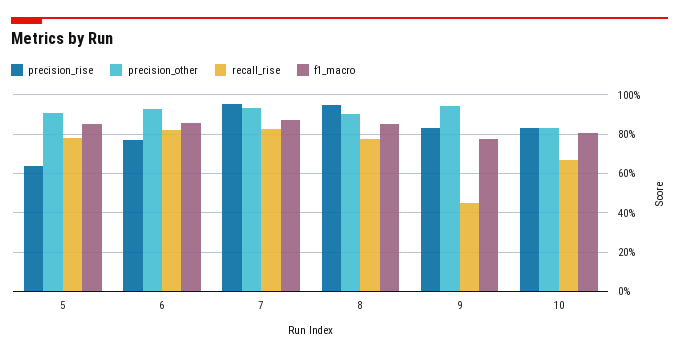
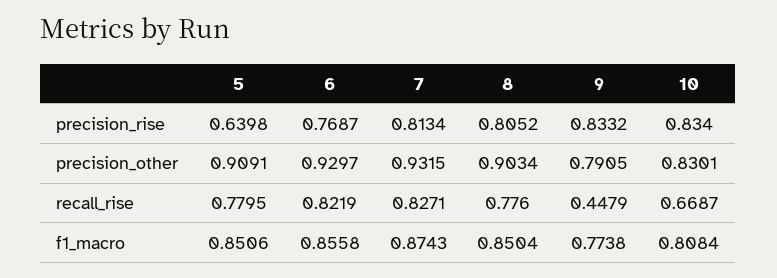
  {
    "precision_rise": {
      "5": 0.6398,
      "6": 0.7687,
-     "7": 0.95,
+     "7": 0.8134,
-     "8": 0.95,
+     "8": 0.8052,
      "9": 0.8332,
      "10": 0.834
    },
    "precision_other": {
      "5": 0.9091,
      "6": 0.9297,
      "7": 0.9315,
      "8": 0.9034,
-     "9": 0.95,
+     "9": 0.7905,
      "10": 0.8301
    },
    "recall_rise": {
      "5": 0.7795,
      "6": 0.8219,
      "7": 0.8271,
      "8": 0.776,
      "9": 0.4479,
      "10": 0.6687
    },
    "f1_macro": {
      "5": 0.8506,
      "6": 0.8558,
      "7": 0.8743,
      "8": 0.8504,
      "9": 0.7738,
      "10": 0.8084
    }
  }

